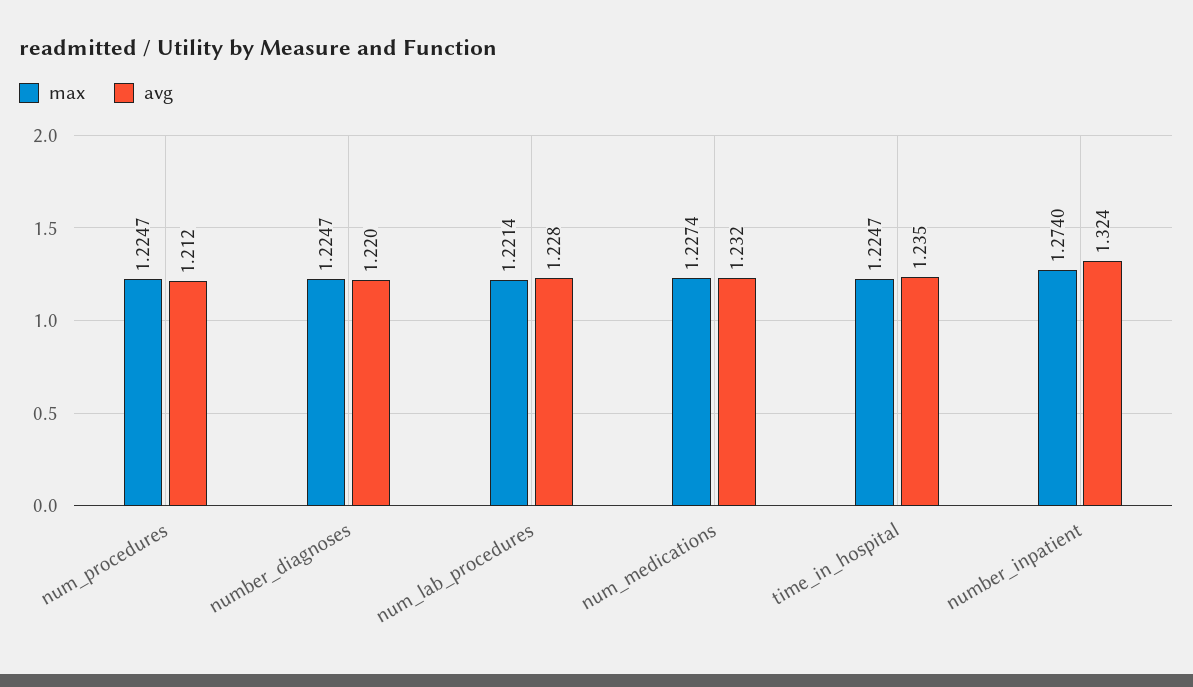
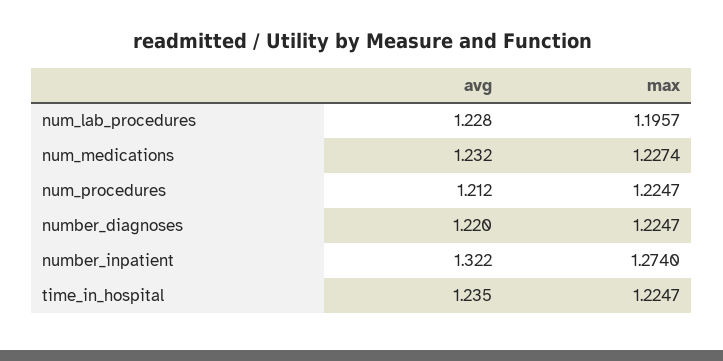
  {
    "max": {
      "num_procedures": 1.2247,
      "number_diagnoses": 1.2247,
-     "num_lab_procedures": 1.2214,
+     "num_lab_procedures": 1.1957,
      "num_medications": 1.2274,
      "time_in_hospital": 1.2247,
      "number_inpatient": 1.274
    },
    "avg": {
      "num_procedures": 1.212,
      "number_diagnoses": 1.22,
      "num_lab_procedures": 1.228,
      "num_medications": 1.232,
      "time_in_hospital": 1.235,
-     "number_inpatient": 1.324
+     "number_inpatient": 1.322
    }
  }

